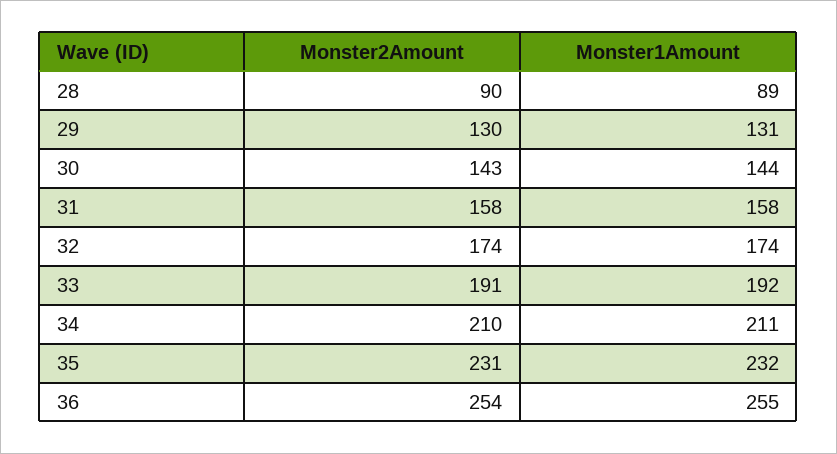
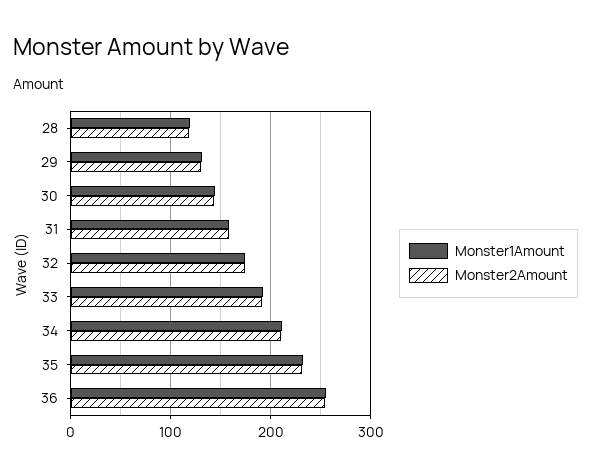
  {
    "Monster2Amount": {
-     "28": 90,
+     "28": 120,
      "29": 130,
      "30": 143,
      "31": 158,
      "32": 174,
      "33": 191,
      "34": 210,
      "35": 231,
      "36": 254
    },
    "Monster1Amount": {
-     "28": 89,
+     "28": 120,
      "29": 131,
      "30": 144,
      "31": 158,
      "32": 174,
      "33": 192,
      "34": 211,
      "35": 232,
      "36": 255
    }
  }

